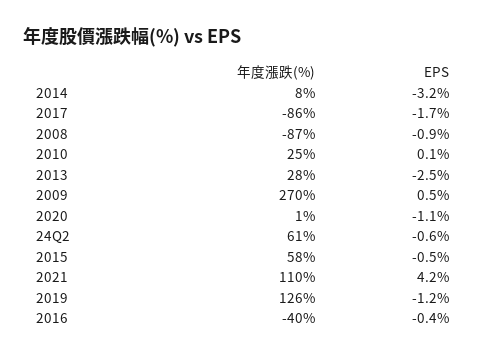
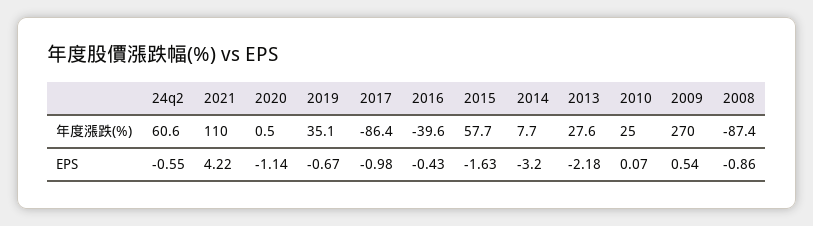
  {
    "年度漲跌(%)": {
      "2014": 7.7,
      "2017": -86.4,
      "2008": -87.4,
      "2010": 25,
      "2013": 27.6,
      "2009": 270,
      "2020": 0.5,
      "24Q2": 60.6,
      "2015": 57.7,
      "2021": 110,
-     "2019": 126,
+     "2019": 35.1,
      "2016": -39.6
    },
    "EPS": {
      "2014": -3.2,
-     "2017": -1.7,
+     "2017": -0.98,
      "2008": -0.86,
      "2010": 0.07,
-     "2013": -2.5,
+     "2013": -2.18,
      "2009": 0.54,
      "2020": -1.14,
      "24Q2": -0.55,
-     "2015": -0.5,
+     "2015": -1.63,
      "2021": 4.22,
-     "2019": -1.2,
+     "2019": -0.67,
      "2016": -0.43
    }
  }

